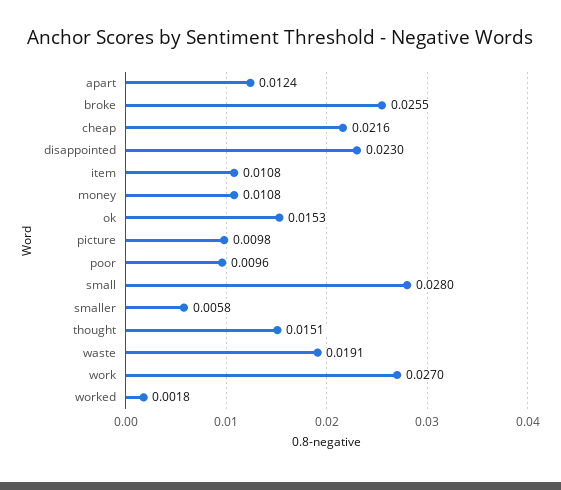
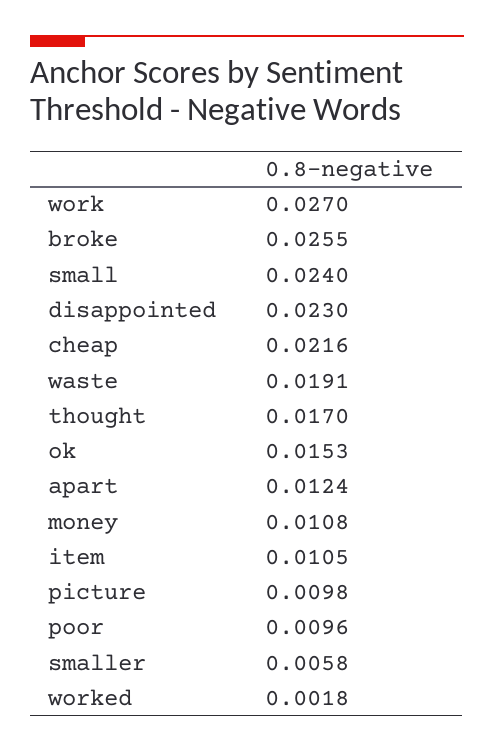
  {
    "apart": 0.0124,
    "broke": 0.0255,
    "cheap": 0.0216,
    "disappointed": 0.023,
-   "item": 0.0108,
+   "item": 0.0105,
    "money": 0.0108,
    "ok": 0.0153,
    "picture": 0.0098,
    "poor": 0.0096,
-   "small": 0.028,
+   "small": 0.024,
    "smaller": 0.0058,
-   "thought": 0.0151,
+   "thought": 0.017,
    "waste": 0.0191,
    "work": 0.027,
    "worked": 0.0018
  }

